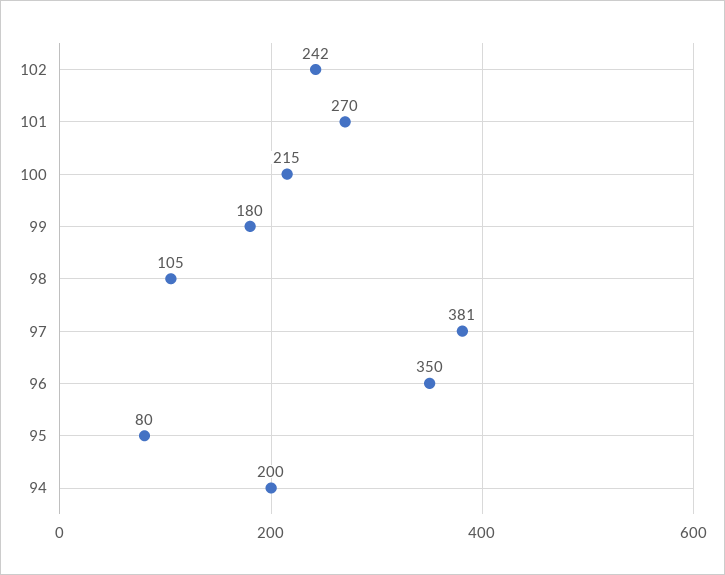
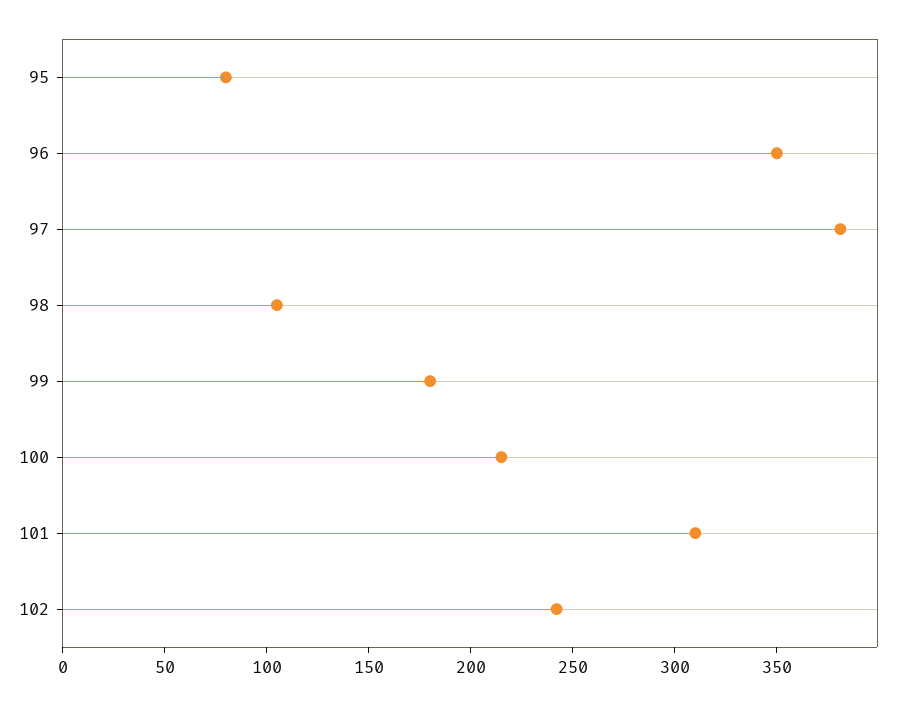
  {
    "102": 242,
-   "101": 270,
+   "101": 310,
    "100": 215,
    "99": 180,
    "98": 105,
    "97": 381,
    "96": 350,
-   "95": 80,
+   "95": 80
-   "94": 200
  }

